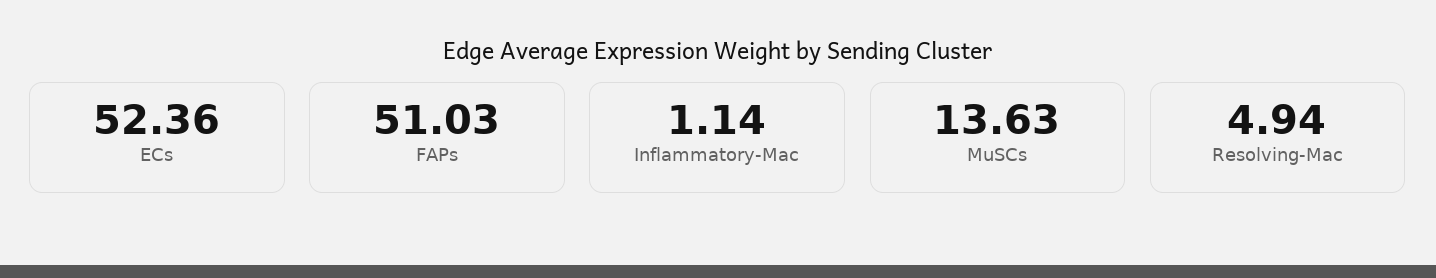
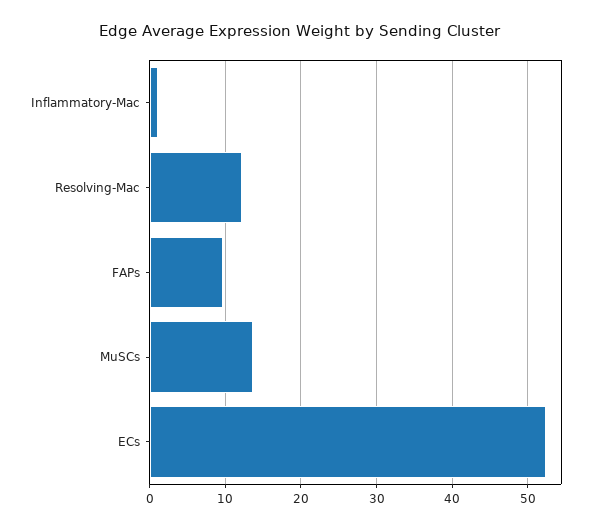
  {
    "ECs": 52.36,
-   "FAPs": 51.03,
+   "FAPs": 10,
    "Inflammatory-Mac": 1.14,
    "MuSCs": 13.63,
-   "Resolving-Mac": 4.94
+   "Resolving-Mac": 12
  }

